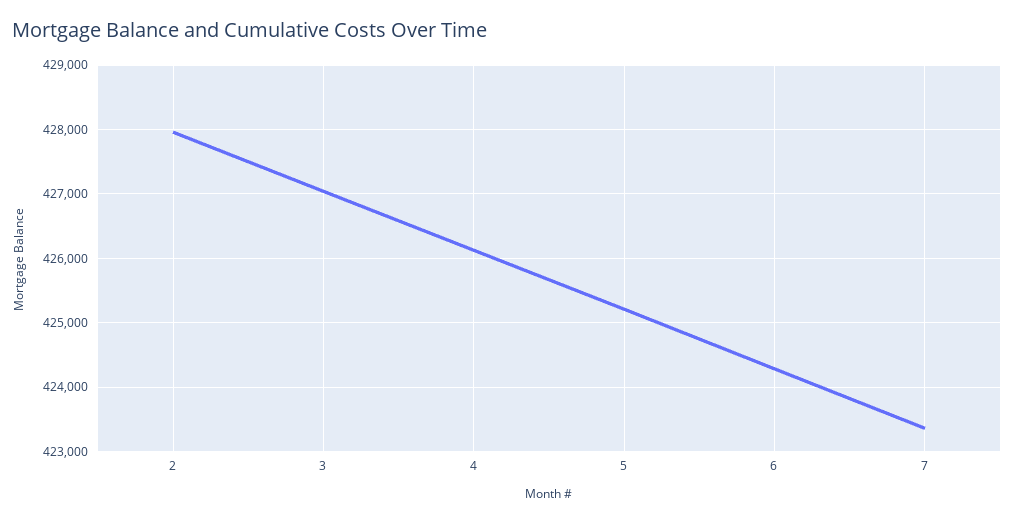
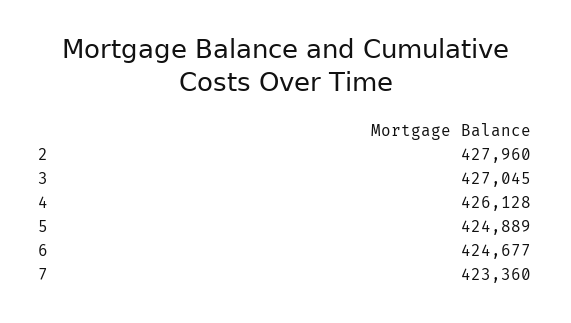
  {
    "2": 427960,
    "3": 427045,
    "4": 426128,
-   "5": 425200,
+   "5": 424889,
-   "6": 424300,
+   "6": 424677,
    "7": 423360
  }

